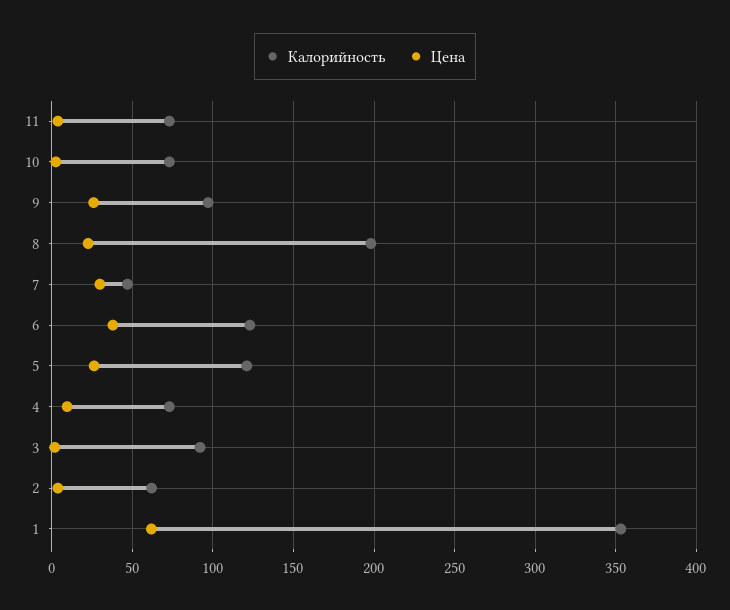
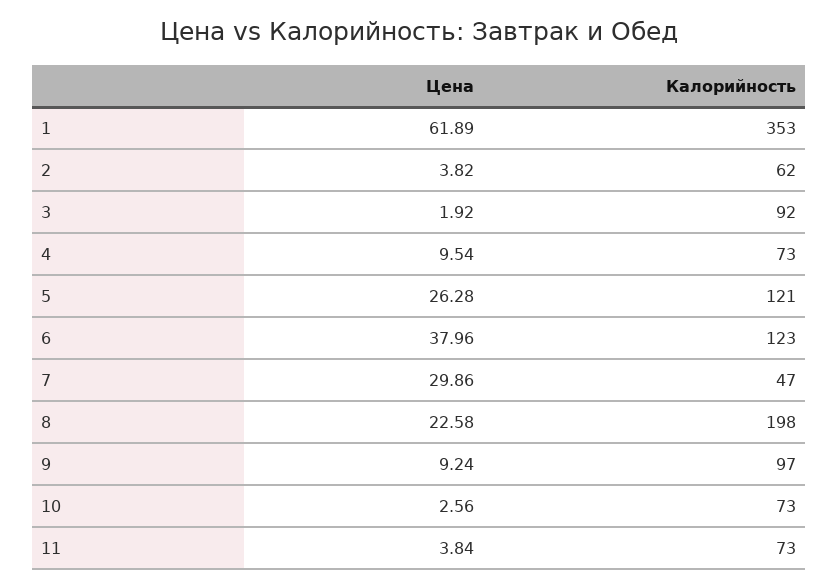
  {
    "Калорийность": {
      "11": 73,
      "10": 73,
      "9": 97,
      "8": 198,
      "7": 47,
      "6": 123,
      "5": 121,
      "4": 73,
      "3": 92,
      "2": 62,
      "1": 353
    },
    "Цена": {
      "11": 3.84,
      "10": 2.56,
-     "9": 25,
+     "9": 9.24,
      "8": 22.58,
      "7": 29.86,
      "6": 37.96,
      "5": 26.28,
      "4": 9.54,
      "3": 1.92,
      "2": 3.82,
      "1": 61.89
    }
  }

